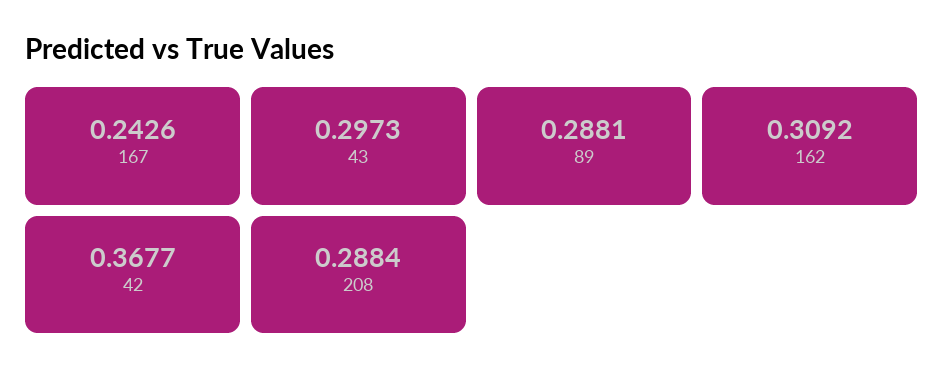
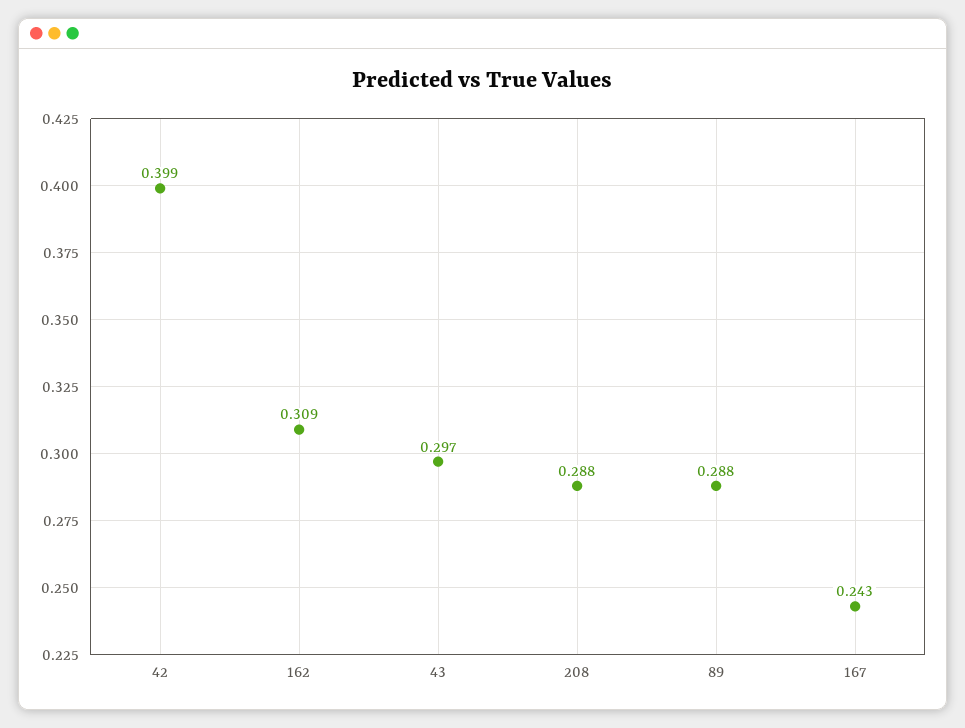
  {
    "167": 0.2426,
    "43": 0.2973,
    "89": 0.2881,
    "162": 0.3092,
-   "42": 0.3677,
+   "42": 0.399,
    "208": 0.2884
  }

